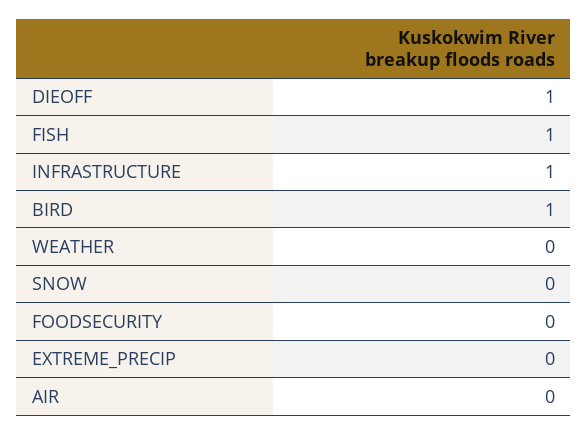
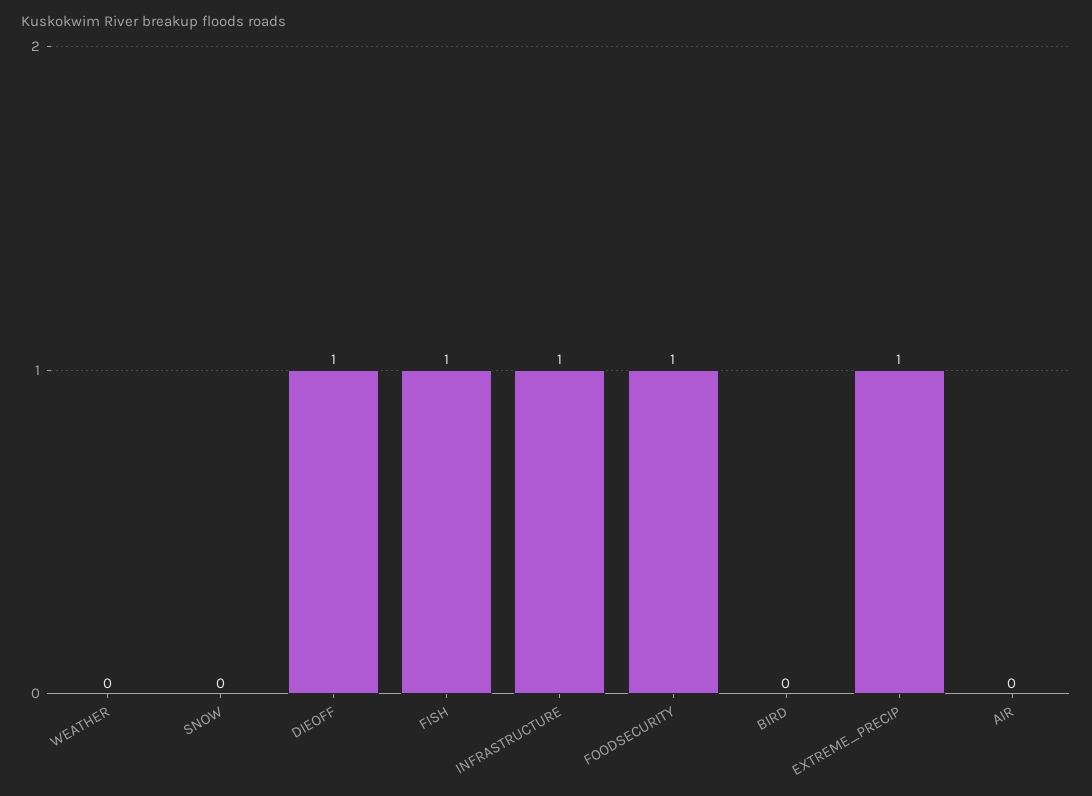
  {
    "DIEOFF": 1,
    "FISH": 1,
    "INFRASTRUCTURE": 1,
-   "BIRD": 1,
+   "BIRD": 0,
    "WEATHER": 0,
    "SNOW": 0,
-   "FOODSECURITY": 0,
+   "FOODSECURITY": 1,
-   "EXTREME_PRECIP": 0,
+   "EXTREME_PRECIP": 1,
    "AIR": 0
  }

